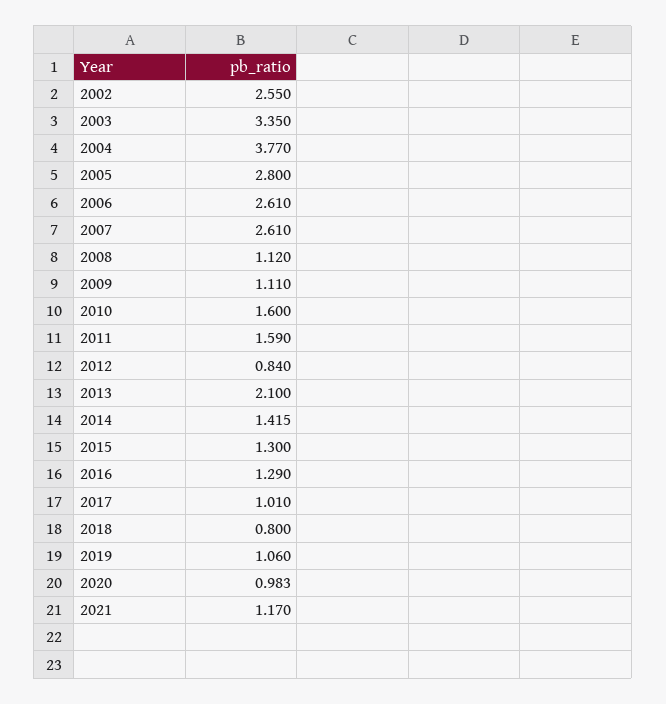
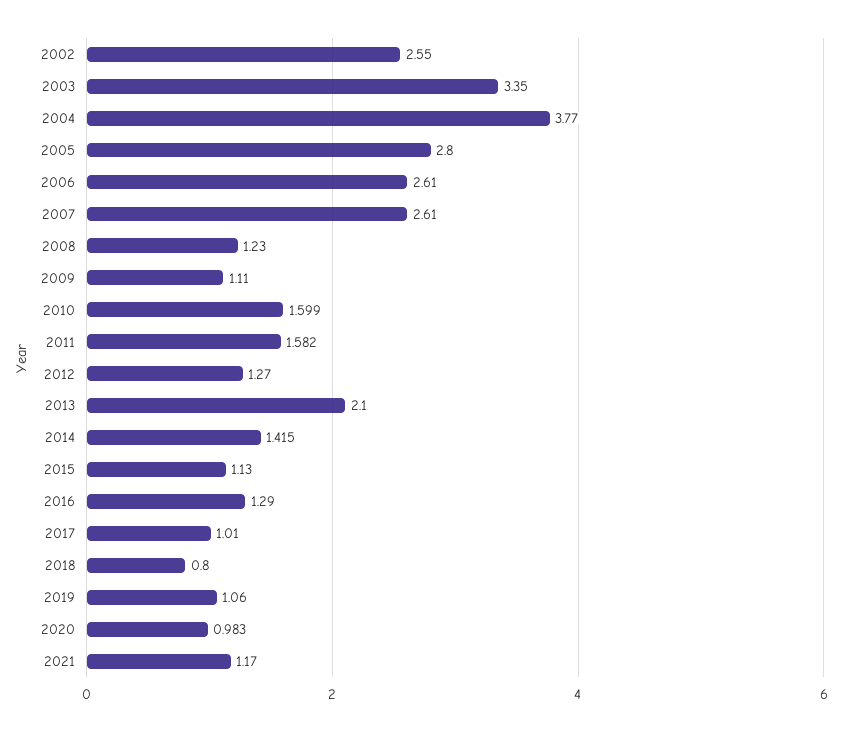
  {
    "2002": 2.55,
    "2003": 3.35,
    "2004": 3.77,
    "2005": 2.8,
    "2006": 2.61,
    "2007": 2.61,
-   "2008": 1.12,
+   "2008": 1.23,
    "2009": 1.11,
-   "2010": 1.6,
+   "2010": 1.599,
-   "2011": 1.59,
+   "2011": 1.582,
-   "2012": 0.84,
+   "2012": 1.27,
    "2013": 2.1,
    "2014": 1.415,
-   "2015": 1.3,
+   "2015": 1.13,
    "2016": 1.29,
    "2017": 1.01,
    "2018": 0.8,
    "2019": 1.06,
    "2020": 0.983,
    "2021": 1.17
  }

